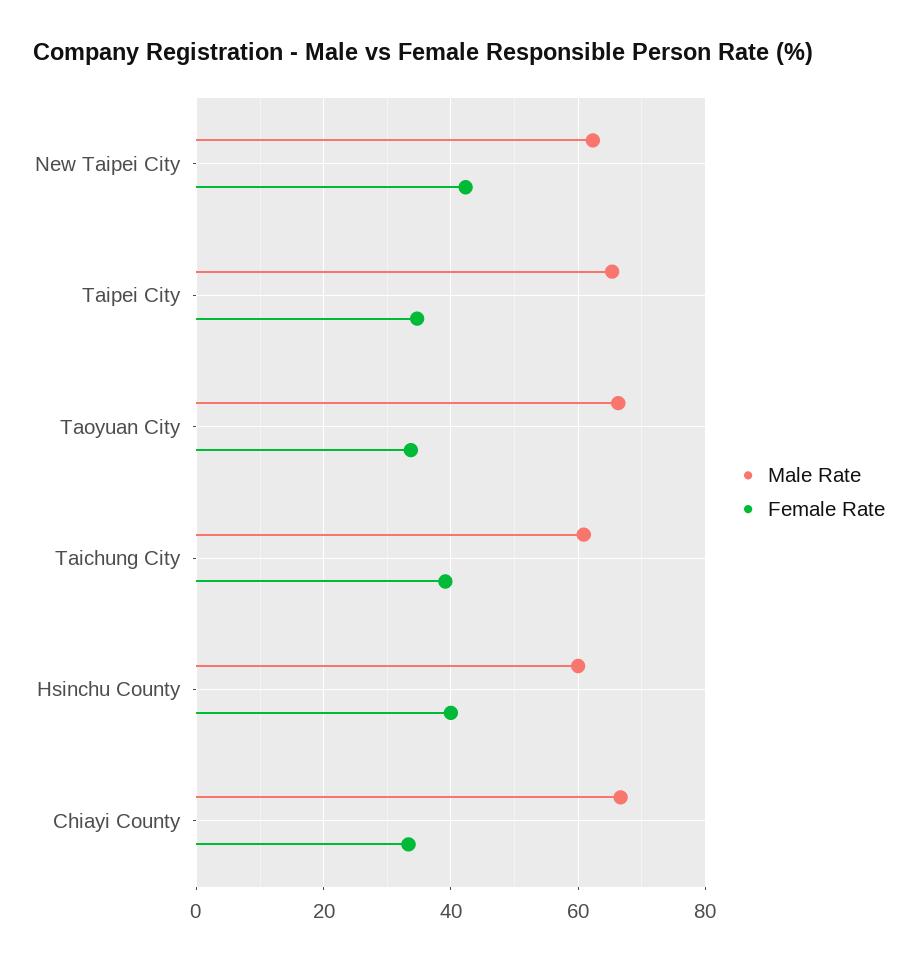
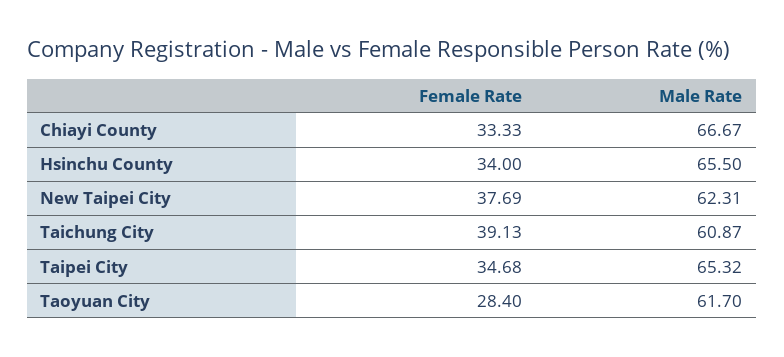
  {
    "Male Rate": {
      "New Taipei City": 62.31,
      "Taipei City": 65.32,
-     "Taoyuan City": 66,
+     "Taoyuan City": 61.7,
      "Taichung City": 60.87,
-     "Hsinchu County": 60,
+     "Hsinchu County": 65.5,
      "Chiayi County": 66.67
    },
    "Female Rate": {
-     "New Taipei City": 42,
+     "New Taipei City": 37.69,
      "Taipei City": 34.68,
-     "Taoyuan City": 34,
+     "Taoyuan City": 28.4,
      "Taichung City": 39.13,
-     "Hsinchu County": 40,
+     "Hsinchu County": 34,
      "Chiayi County": 33.33
    }
  }

